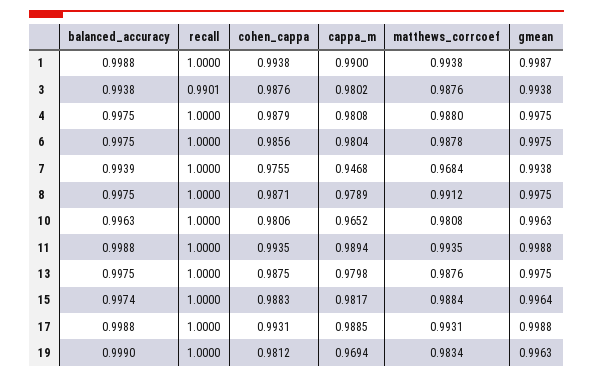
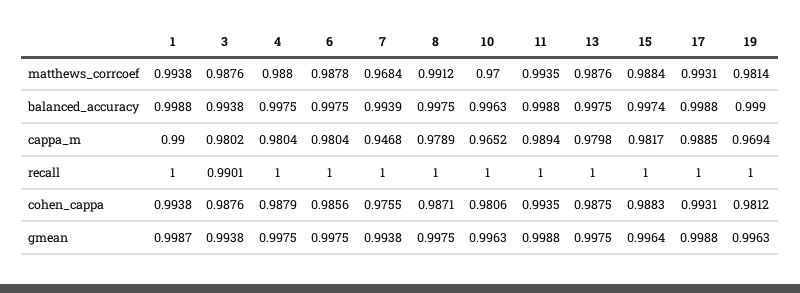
  {
    "balanced_accuracy": {
      "1": 0.9988,
      "3": 0.9938,
      "4": 0.9975,
      "6": 0.9975,
      "7": 0.9939,
      "8": 0.9975,
      "10": 0.9963,
      "11": 0.9988,
      "13": 0.9975,
      "15": 0.9974,
      "17": 0.9988,
      "19": 0.999
    },
    "recall": {
      "1": 1,
      "3": 0.9901,
      "4": 1,
      "6": 1,
      "7": 1,
      "8": 1,
      "10": 1,
      "11": 1,
      "13": 1,
      "15": 1,
      "17": 1,
      "19": 1
    },
    "cohen_cappa": {
      "1": 0.9938,
      "3": 0.9876,
      "4": 0.9879,
      "6": 0.9856,
      "7": 0.9755,
      "8": 0.9871,
      "10": 0.9806,
      "11": 0.9935,
      "13": 0.9875,
      "15": 0.9883,
      "17": 0.9931,
      "19": 0.9812
    },
    "cappa_m": {
      "1": 0.99,
      "3": 0.9802,
-     "4": 0.9808,
+     "4": 0.9804,
      "6": 0.9804,
      "7": 0.9468,
      "8": 0.9789,
      "10": 0.9652,
      "11": 0.9894,
      "13": 0.9798,
      "15": 0.9817,
      "17": 0.9885,
      "19": 0.9694
    },
    "matthews_corrcoef": {
      "1": 0.9938,
      "3": 0.9876,
      "4": 0.988,
      "6": 0.9878,
      "7": 0.9684,
      "8": 0.9912,
-     "10": 0.9808,
+     "10": 0.97,
      "11": 0.9935,
      "13": 0.9876,
      "15": 0.9884,
      "17": 0.9931,
-     "19": 0.9834
+     "19": 0.9814
    },
    "gmean": {
      "1": 0.9987,
      "3": 0.9938,
      "4": 0.9975,
      "6": 0.9975,
      "7": 0.9938,
      "8": 0.9975,
      "10": 0.9963,
      "11": 0.9988,
      "13": 0.9975,
      "15": 0.9964,
      "17": 0.9988,
      "19": 0.9963
    }
  }

